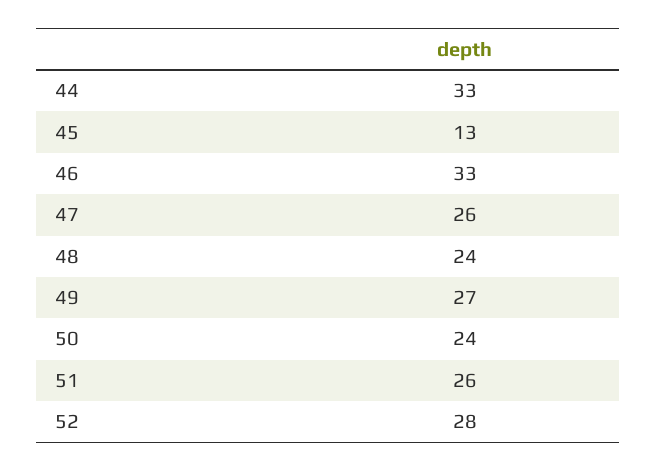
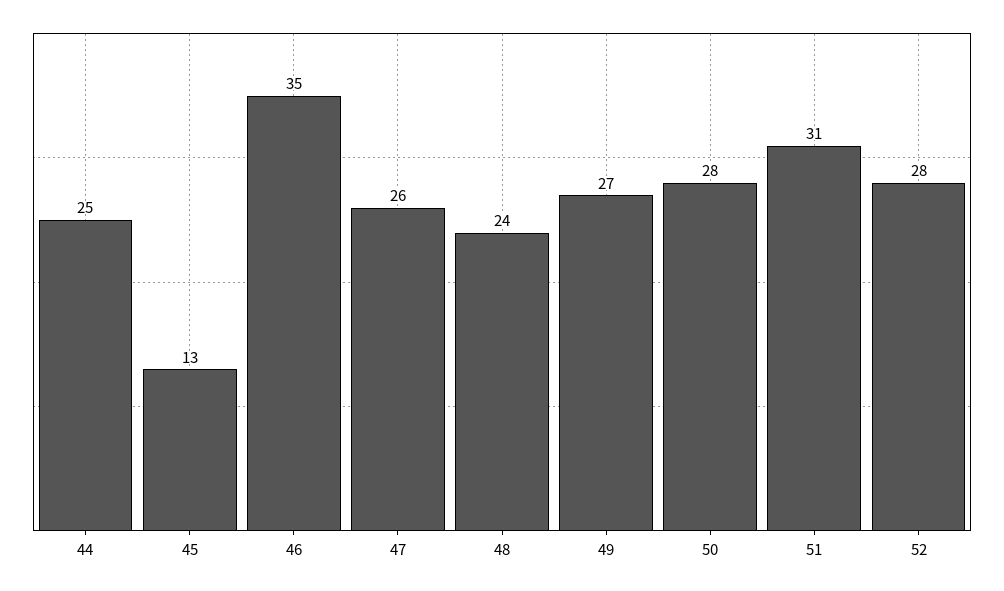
  {
-   "44": 33,
+   "44": 25,
    "45": 13,
-   "46": 33,
+   "46": 35,
    "47": 26,
    "48": 24,
    "49": 27,
-   "50": 24,
+   "50": 28,
-   "51": 26,
+   "51": 31,
    "52": 28
  }

